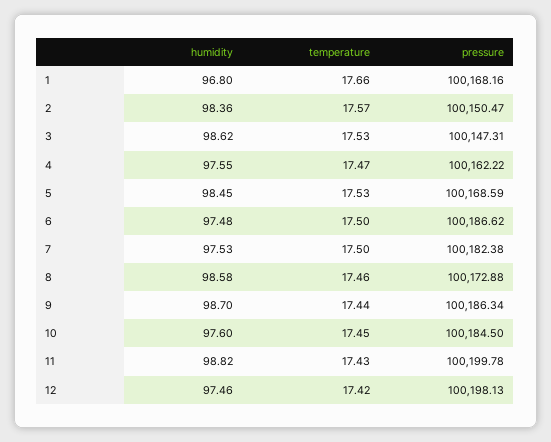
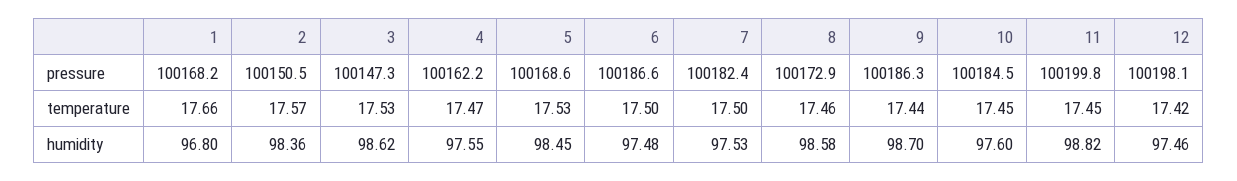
  {
    "humidity": {
      "1": 96.8,
      "2": 98.36,
      "3": 98.62,
      "4": 97.55,
      "5": 98.45,
      "6": 97.48,
      "7": 97.53,
      "8": 98.58,
      "9": 98.7,
      "10": 97.6,
      "11": 98.82,
      "12": 97.46
    },
    "temperature": {
      "1": 17.66,
      "2": 17.57,
      "3": 17.53,
      "4": 17.47,
      "5": 17.53,
      "6": 17.5,
      "7": 17.5,
      "8": 17.46,
      "9": 17.44,
      "10": 17.45,
-     "11": 17.43,
+     "11": 17.45,
      "12": 17.42
    },
    "pressure": {
      "1": 100168.16,
      "2": 100150.47,
      "3": 100147.31,
      "4": 100162.22,
      "5": 100168.59,
      "6": 100186.62,
      "7": 100182.38,
      "8": 100172.88,
      "9": 100186.34,
      "10": 100184.5,
      "11": 100199.78,
      "12": 100198.13
    }
  }

